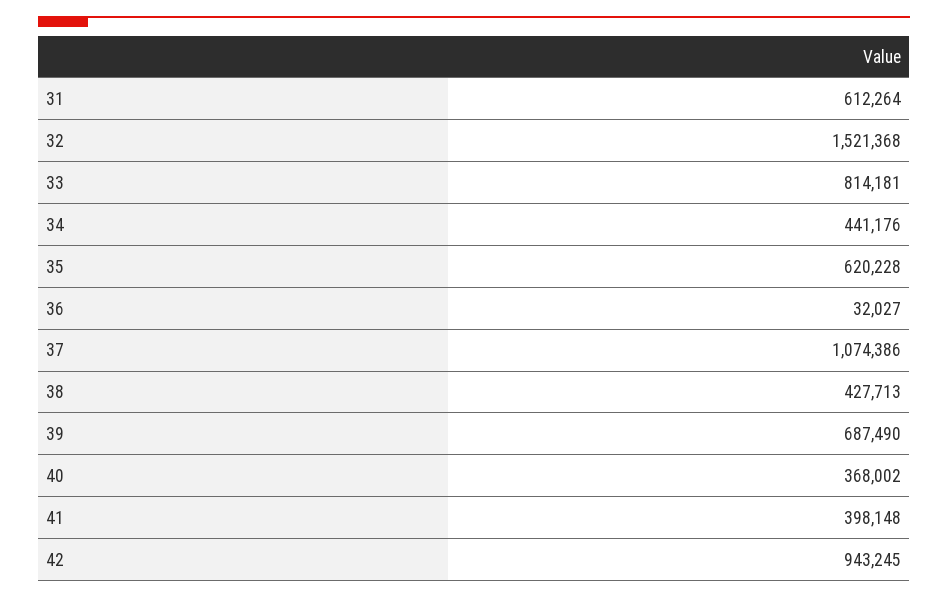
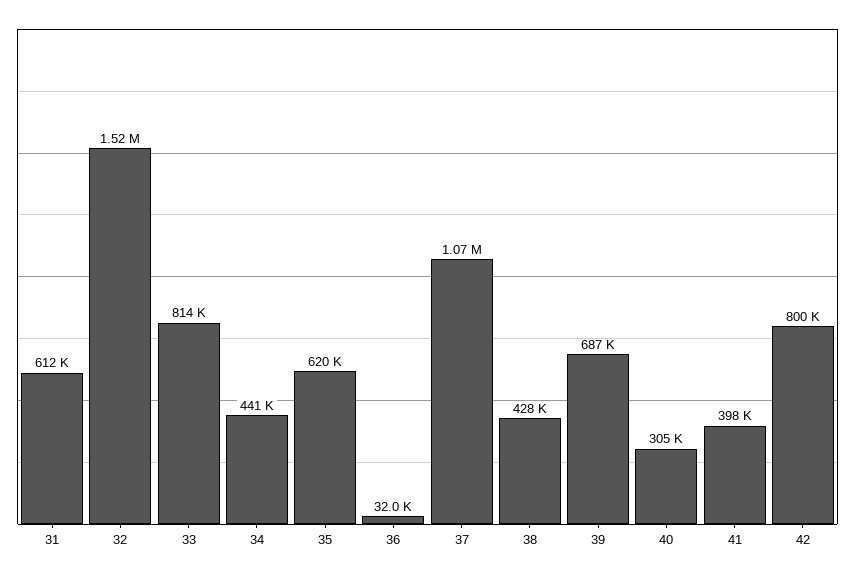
  {
    "31": 612264,
    "32": 1521368,
    "33": 814181,
    "34": 441176,
    "35": 620228,
    "36": 32027,
    "37": 1074386,
    "38": 427713,
    "39": 687490,
-   "40": 368002,
+   "40": 305000,
    "41": 398148,
-   "42": 943245
+   "42": 800000
  }

